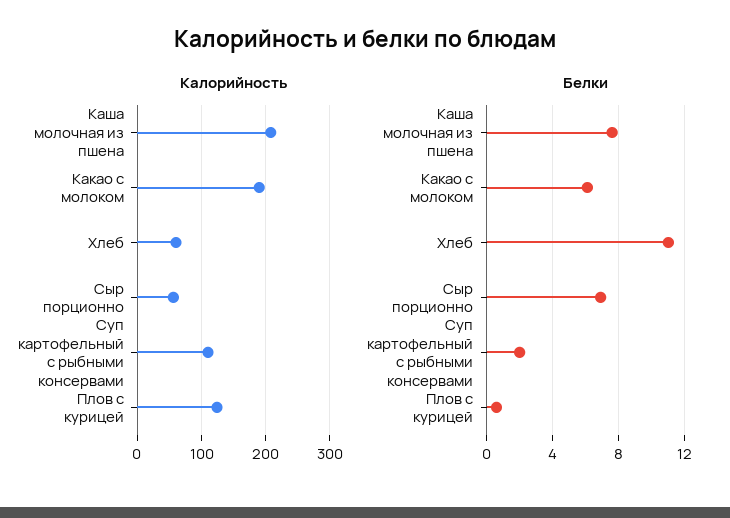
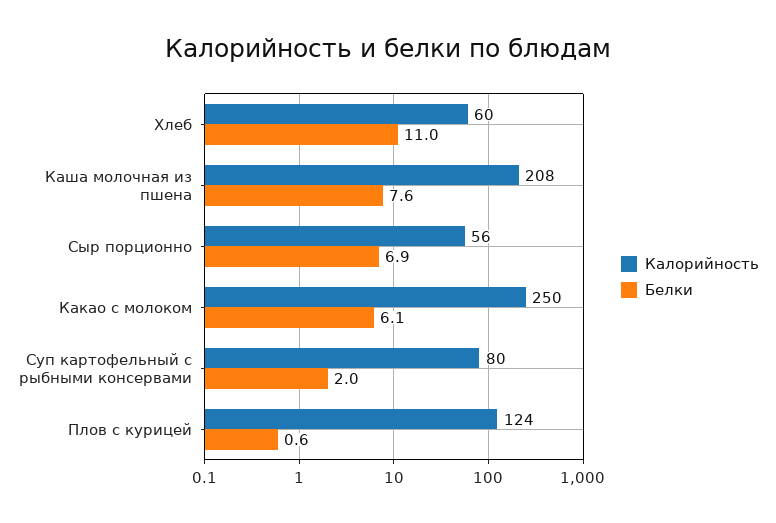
  {
    "Калорийность": {
      "Каша молочная из пшена": 208,
-     "Какао с молоком": 190,
+     "Какао с молоком": 250,
      "Хлеб": 60,
      "Сыр порционно": 56,
-     "Суп картофельный с рыбными консервами": 110,
+     "Суп картофельный с рыбными консервами": 80,
      "Плов с курицей": 124
    },
    "Белки": {
      "Каша молочная из пшена": 7.6,
      "Какао с молоком": 6.1,
      "Хлеб": 11,
      "Сыр порционно": 6.9,
      "Суп картофельный с рыбными консервами": 2,
      "Плов с курицей": 0.6
    }
  }

